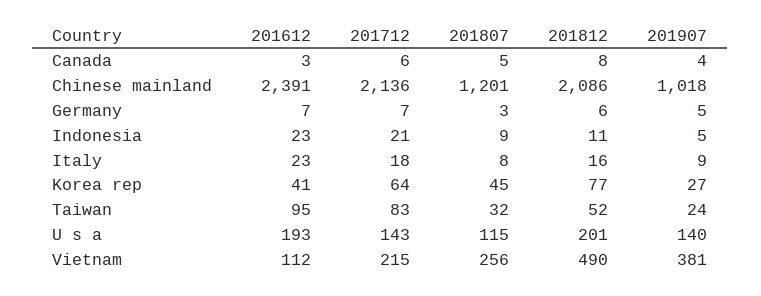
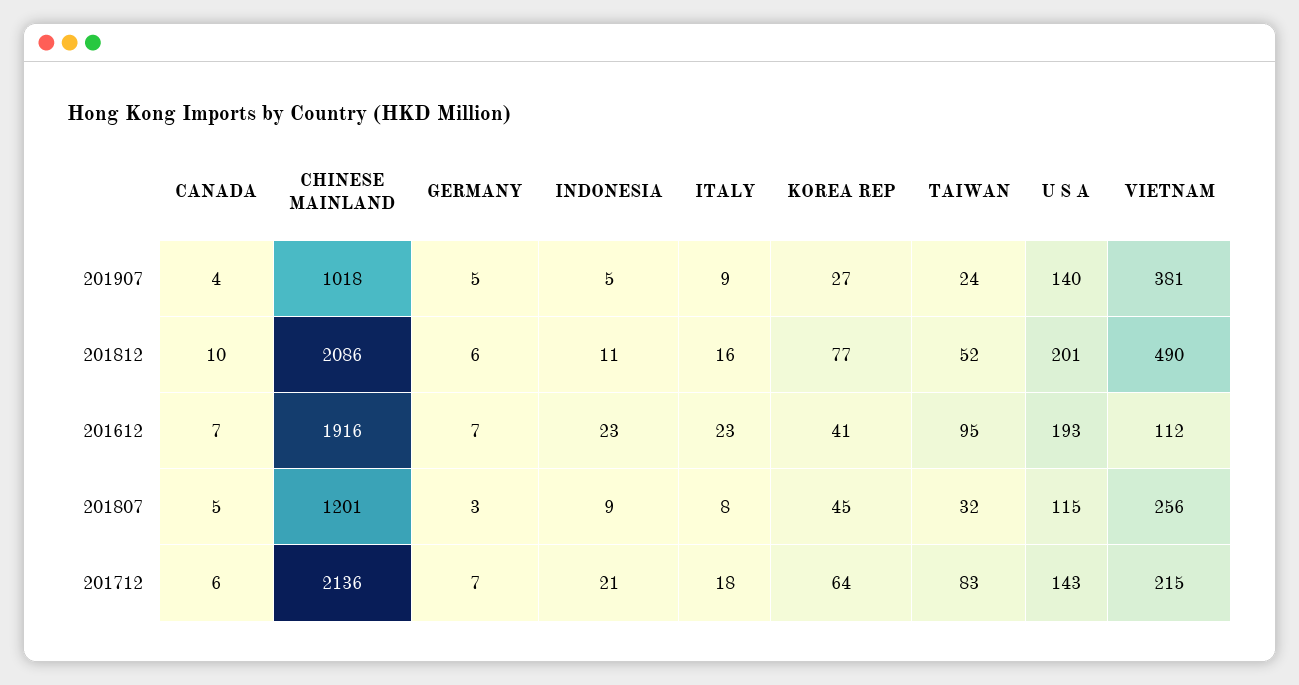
  {
    "201612": {
-     "Canada": 3,
+     "Canada": 7,
-     "Chinese mainland": 2391,
+     "Chinese mainland": 1916,
      "Germany": 7,
      "Indonesia": 23,
      "Italy": 23,
      "Korea rep": 41,
      "Taiwan": 95,
      "U s a": 193,
      "Vietnam": 112
    },
    "201712": {
      "Canada": 6,
      "Chinese mainland": 2136,
      "Germany": 7,
      "Indonesia": 21,
      "Italy": 18,
      "Korea rep": 64,
      "Taiwan": 83,
      "U s a": 143,
      "Vietnam": 215
    },
    "201807": {
      "Canada": 5,
      "Chinese mainland": 1201,
      "Germany": 3,
      "Indonesia": 9,
      "Italy": 8,
      "Korea rep": 45,
      "Taiwan": 32,
      "U s a": 115,
      "Vietnam": 256
    },
    "201812": {
-     "Canada": 8,
+     "Canada": 10,
      "Chinese mainland": 2086,
      "Germany": 6,
      "Indonesia": 11,
      "Italy": 16,
      "Korea rep": 77,
      "Taiwan": 52,
      "U s a": 201,
      "Vietnam": 490
    },
    "201907": {
      "Canada": 4,
      "Chinese mainland": 1018,
      "Germany": 5,
      "Indonesia": 5,
      "Italy": 9,
      "Korea rep": 27,
      "Taiwan": 24,
      "U s a": 140,
      "Vietnam": 381
    }
  }

